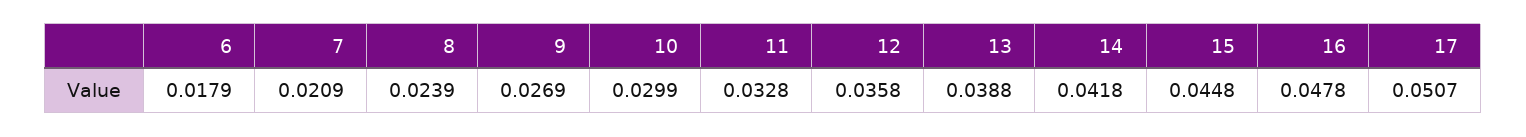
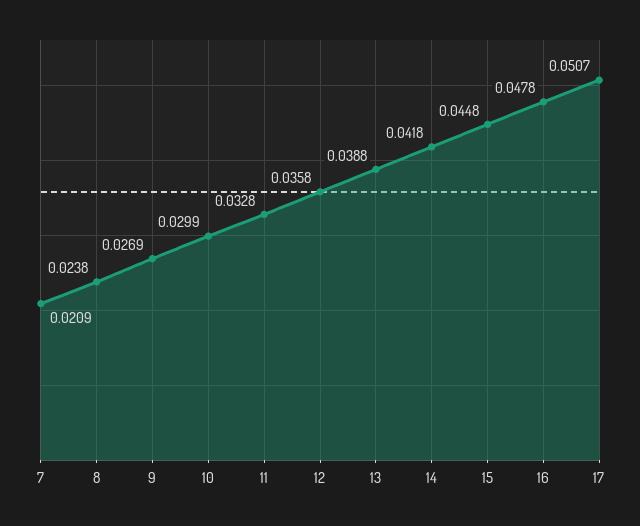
  {
-   "6": 0.0179,
    "7": 0.0209,
-   "8": 0.0239,
+   "8": 0.0238,
    "9": 0.0269,
    "10": 0.0299,
    "11": 0.0328,
    "12": 0.0358,
    "13": 0.0388,
    "14": 0.0418,
    "15": 0.0448,
    "16": 0.0478,
    "17": 0.0507
  }

